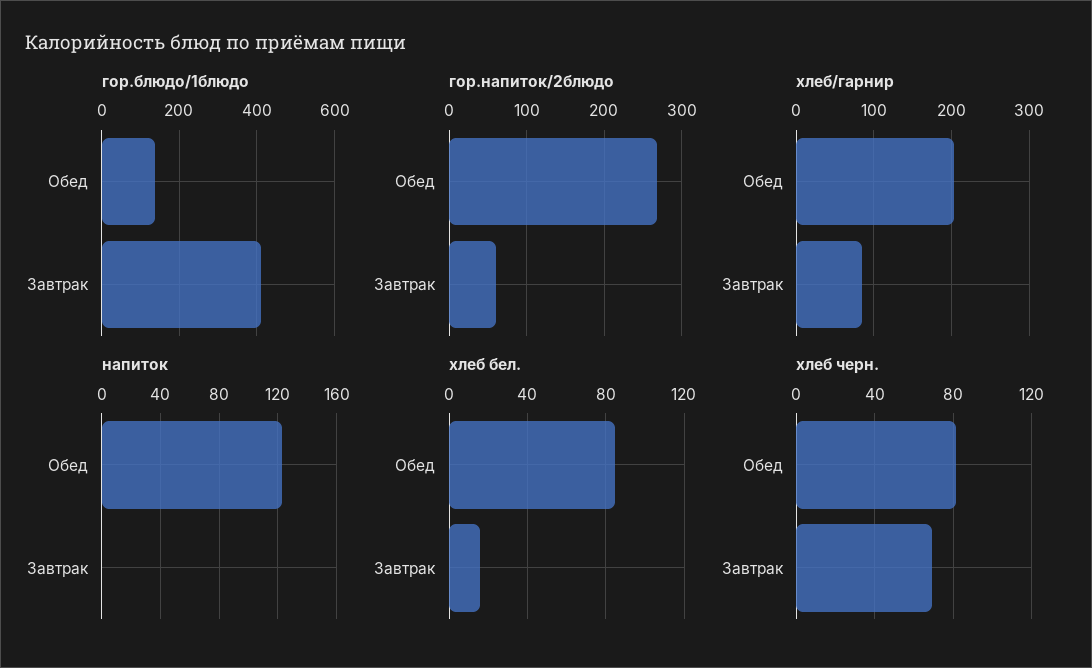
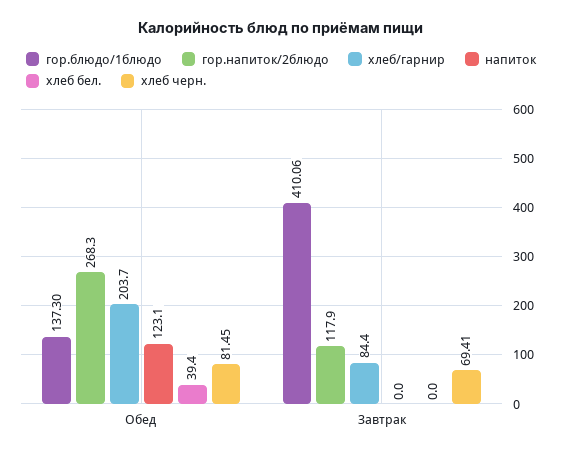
  {
    "гор.блюдо/1блюдо": {
      "Обед": 137.3,
      "Завтрак": 410.06
    },
    "гор.напиток/2блюдо": {
      "Обед": 268.3,
-     "Завтрак": 60
+     "Завтрак": 117.9
    },
    "хлеб/гарнир": {
      "Обед": 203.7,
      "Завтрак": 84.4
    },
    "напиток": {
      "Обед": 123.1,
      "Завтрак": 0
    },
    "хлеб бел.": {
-     "Обед": 85,
+     "Обед": 39.4,
-     "Завтрак": 15
+     "Завтрак": 0
    },
    "хлеб черн.": {
      "Обед": 81.45,
      "Завтрак": 69.41
    }
  }

